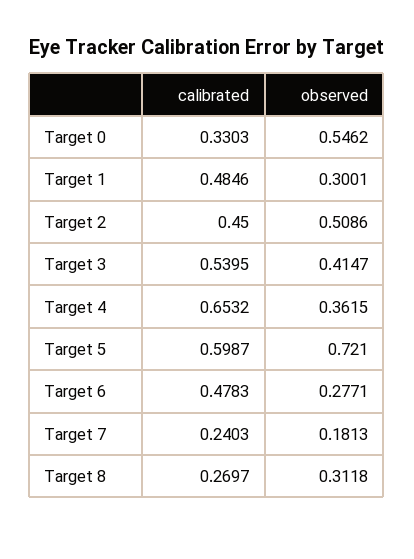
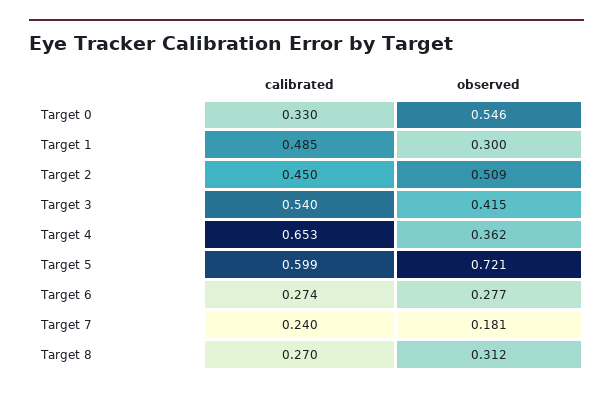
  {
    "calibrated": {
      "Target 0": 0.3303,
      "Target 1": 0.4846,
      "Target 2": 0.45,
      "Target 3": 0.5395,
      "Target 4": 0.6532,
      "Target 5": 0.5987,
-     "Target 6": 0.4783,
+     "Target 6": 0.274,
      "Target 7": 0.2403,
      "Target 8": 0.2697
    },
    "observed": {
      "Target 0": 0.5462,
      "Target 1": 0.3001,
      "Target 2": 0.5086,
      "Target 3": 0.4147,
      "Target 4": 0.3615,
      "Target 5": 0.721,
      "Target 6": 0.2771,
      "Target 7": 0.1813,
      "Target 8": 0.3118
    }
  }

